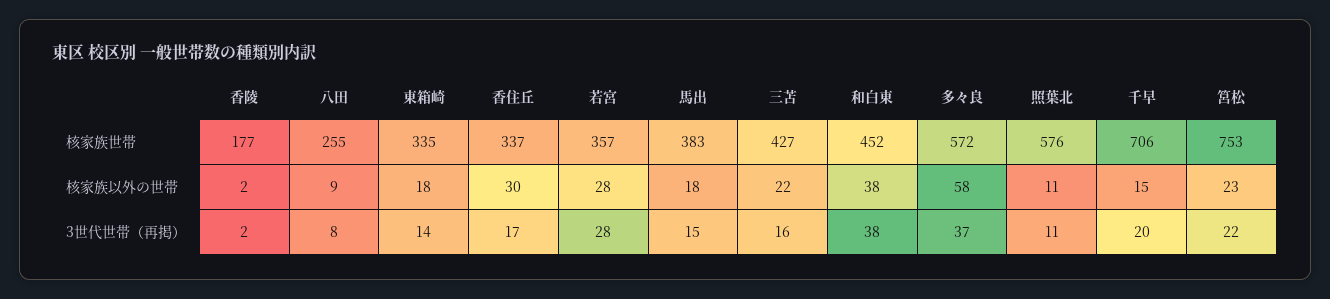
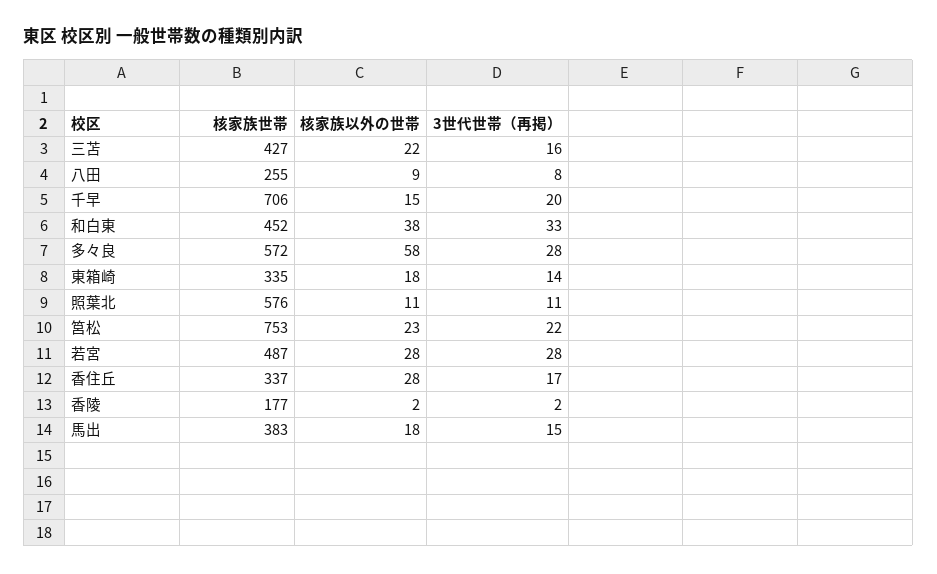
  {
    "香陵": {
      "核家族世帯": 177,
      "核家族以外の世帯": 2,
      "3世代世帯（再掲）": 2
    },
    "八田": {
      "核家族世帯": 255,
      "核家族以外の世帯": 9,
      "3世代世帯（再掲）": 8
    },
    "東箱崎": {
      "核家族世帯": 335,
      "核家族以外の世帯": 18,
      "3世代世帯（再掲）": 14
    },
    "香住丘": {
      "核家族世帯": 337,
-     "核家族以外の世帯": 30,
+     "核家族以外の世帯": 28,
      "3世代世帯（再掲）": 17
    },
    "若宮": {
-     "核家族世帯": 357,
+     "核家族世帯": 487,
      "核家族以外の世帯": 28,
      "3世代世帯（再掲）": 28
    },
    "馬出": {
      "核家族世帯": 383,
      "核家族以外の世帯": 18,
      "3世代世帯（再掲）": 15
    },
    "三苫": {
      "核家族世帯": 427,
      "核家族以外の世帯": 22,
      "3世代世帯（再掲）": 16
    },
    "和白東": {
      "核家族世帯": 452,
      "核家族以外の世帯": 38,
-     "3世代世帯（再掲）": 38
+     "3世代世帯（再掲）": 33
    },
    "多々良": {
      "核家族世帯": 572,
      "核家族以外の世帯": 58,
-     "3世代世帯（再掲）": 37
+     "3世代世帯（再掲）": 28
    },
    "照葉北": {
      "核家族世帯": 576,
      "核家族以外の世帯": 11,
      "3世代世帯（再掲）": 11
    },
    "千早": {
      "核家族世帯": 706,
      "核家族以外の世帯": 15,
      "3世代世帯（再掲）": 20
    },
    "筥松": {
      "核家族世帯": 753,
      "核家族以外の世帯": 23,
      "3世代世帯（再掲）": 22
    }
  }

